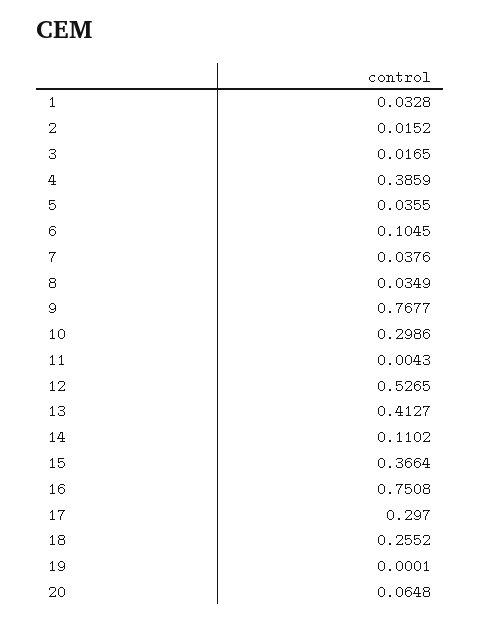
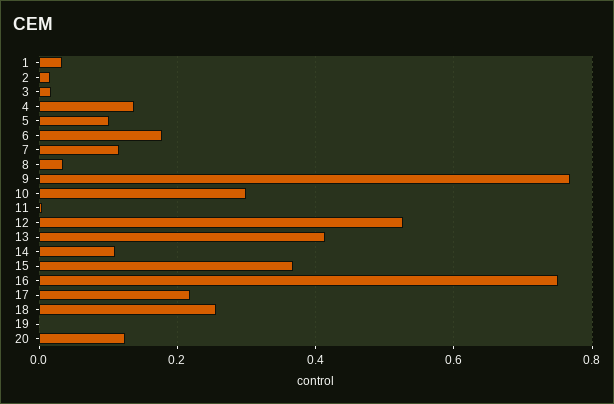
  {
    "1": 0.0328,
    "2": 0.0152,
    "3": 0.0165,
-   "4": 0.3859,
+   "4": 0.14,
-   "5": 0.0355,
+   "5": 0.1,
-   "6": 0.1045,
+   "6": 0.18,
-   "7": 0.0376,
+   "7": 0.12,
    "8": 0.0349,
    "9": 0.7677,
    "10": 0.2986,
    "11": 0.0043,
    "12": 0.5265,
    "13": 0.4127,
    "14": 0.1102,
    "15": 0.3664,
    "16": 0.7508,
-   "17": 0.297,
+   "17": 0.22,
    "18": 0.2552,
    "19": 0.0001,
-   "20": 0.0648
+   "20": 0.12
  }

